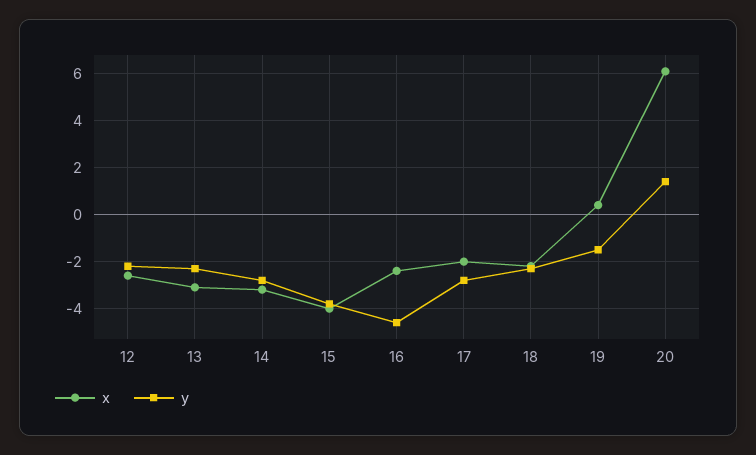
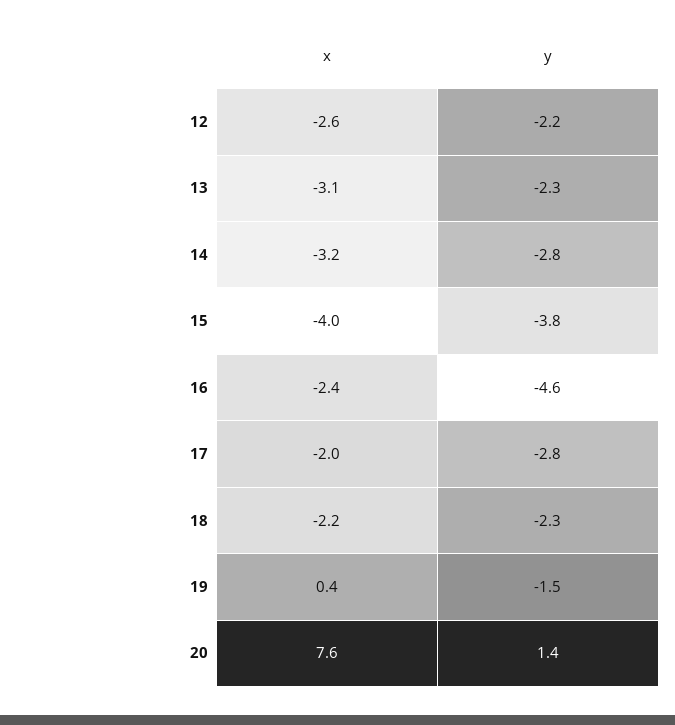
  {
    "x": {
      "12": -2.6,
      "13": -3.1,
      "14": -3.2,
      "15": -4,
      "16": -2.4,
      "17": -2,
      "18": -2.2,
      "19": 0.4,
-     "20": 6
+     "20": 7.6
    },
    "y": {
      "12": -2.2,
      "13": -2.3,
      "14": -2.8,
      "15": -3.8,
      "16": -4.6,
      "17": -2.8,
      "18": -2.3,
      "19": -1.5,
      "20": 1.4
    }
  }

